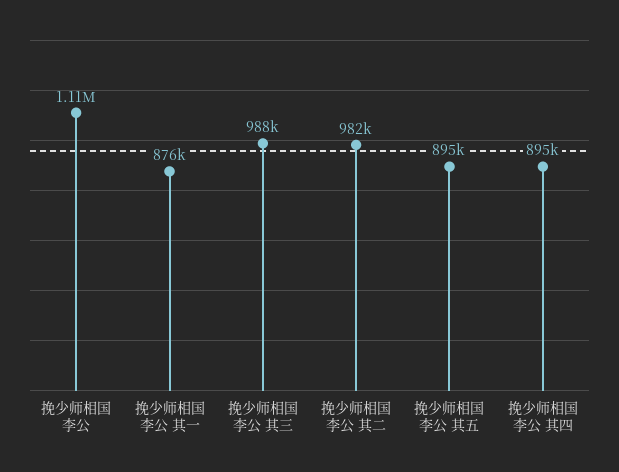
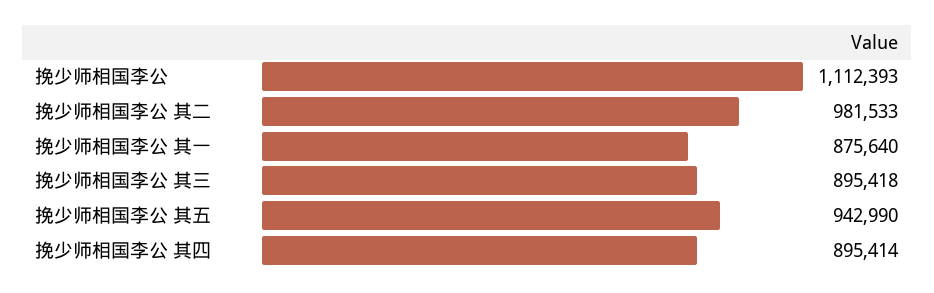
  {
    "挽少师相国李公": 1112393,
    "挽少师相国李公 其一": 875640,
-   "挽少师相国李公 其三": 988000,
+   "挽少师相国李公 其三": 895418,
    "挽少师相国李公 其二": 981533,
-   "挽少师相国李公 其五": 895000,
+   "挽少师相国李公 其五": 942990,
    "挽少师相国李公 其四": 895414
  }

